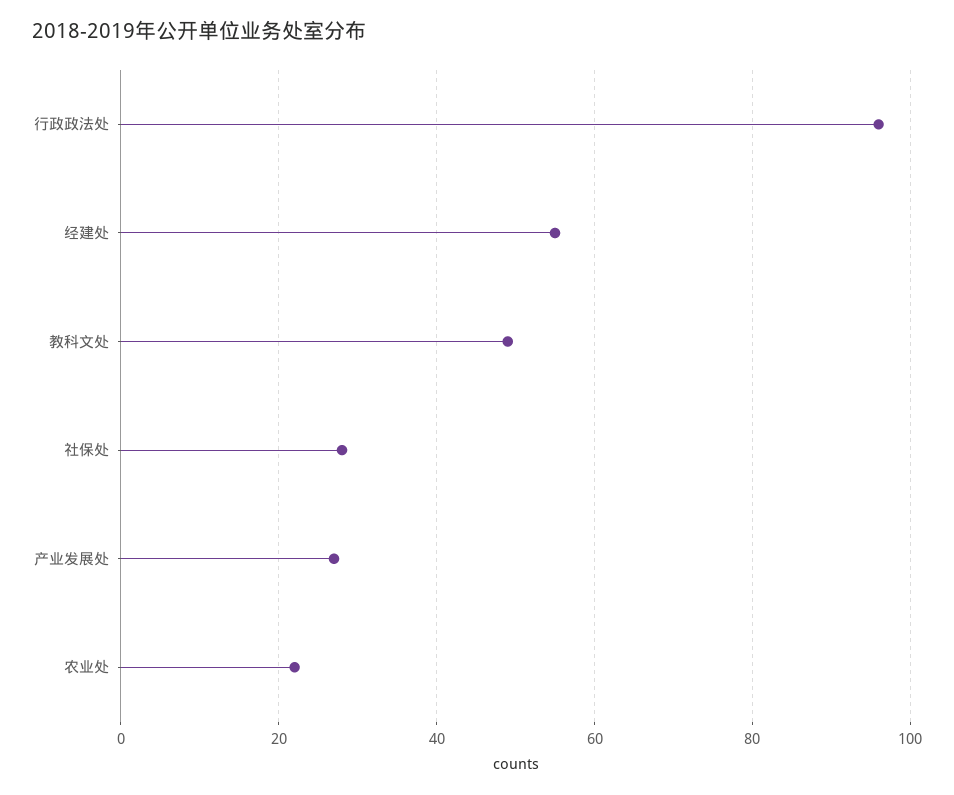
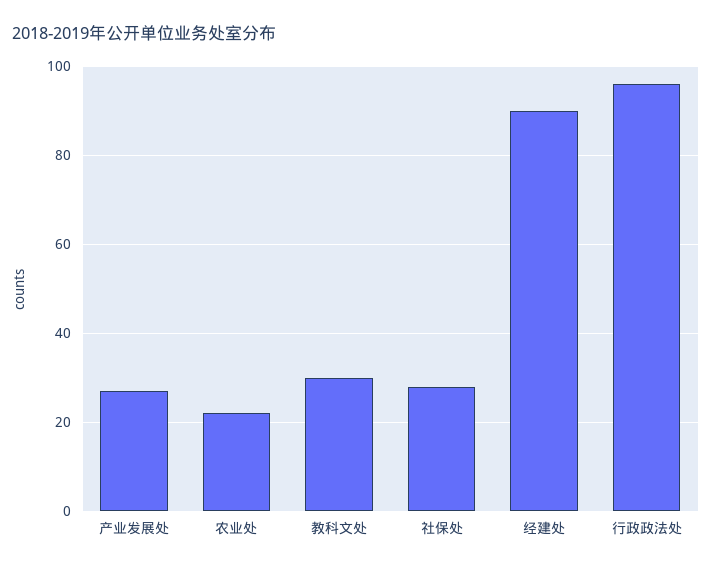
  {
    "行政政法处": 95,
-   "经建处": 55,
+   "经建处": 90,
-   "教科文处": 50,
+   "教科文处": 30,
    "社保处": 30,
    "产业发展处": 25,
    "农业处": 20
  }

